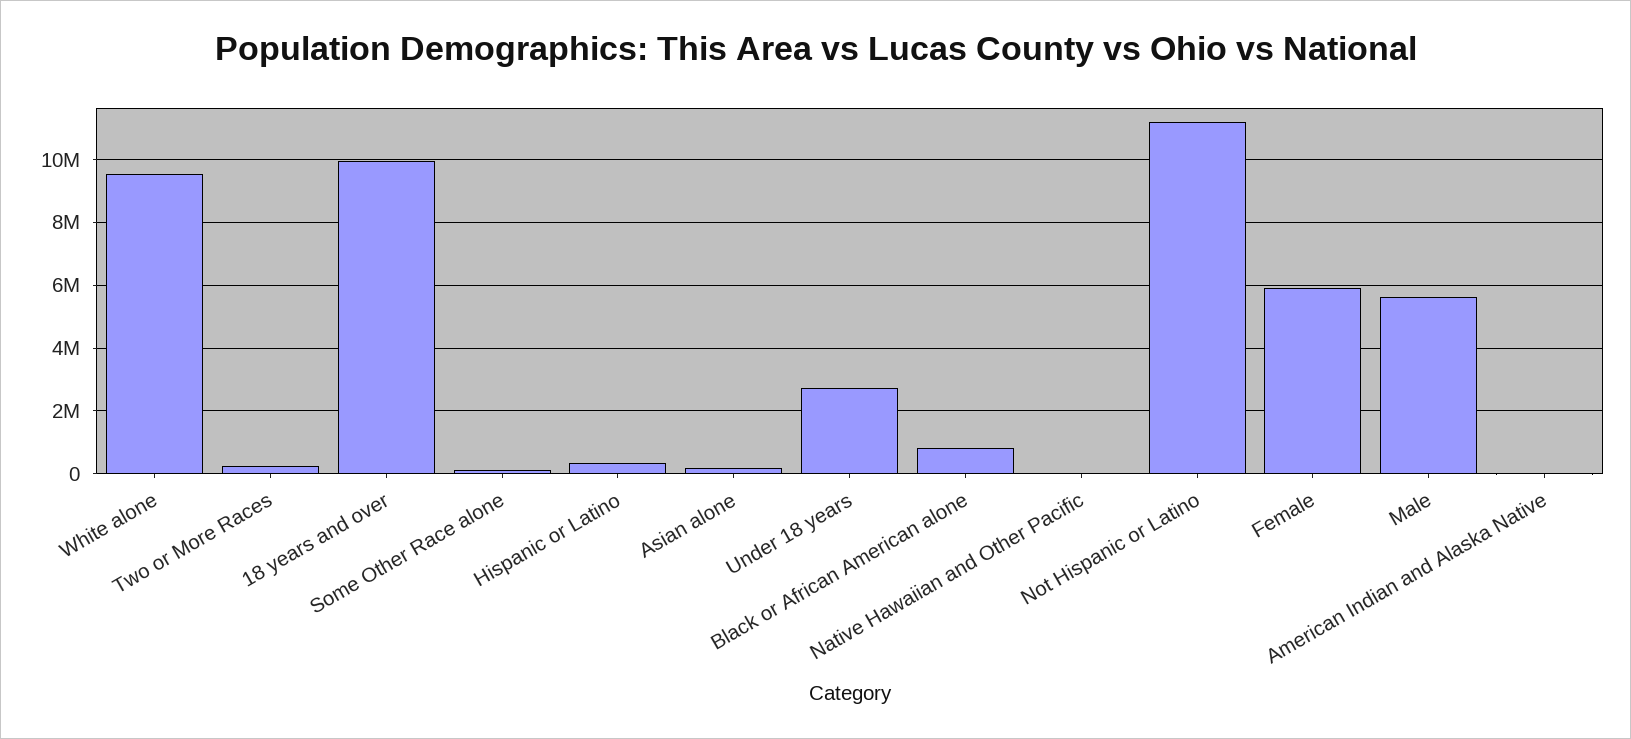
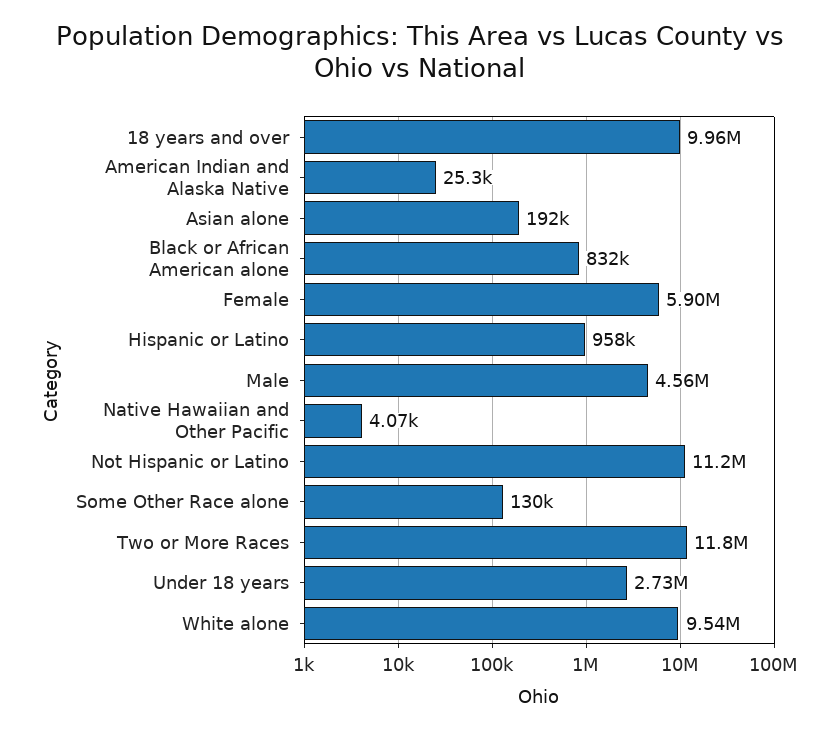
  {
    "White alone": 9540000,
-   "Two or More Races": 200000,
+   "Two or More Races": 11800000,
    "18 years and over": 9960000,
    "Some Other Race alone": 130000,
-   "Hispanic or Latino": 400000,
+   "Hispanic or Latino": 958000,
    "Asian alone": 192000,
    "Under 18 years": 2730000,
    "Black or African American alone": 832000,
    "Native Hawaiian and Other Pacific": 4070,
    "Not Hispanic or Latino": 11200000,
    "Female": 5900000,
-   "Male": 5600000,
+   "Male": 4560000,
    "American Indian and Alaska Native": 25300
  }

